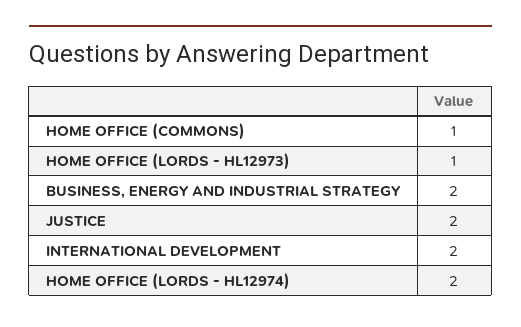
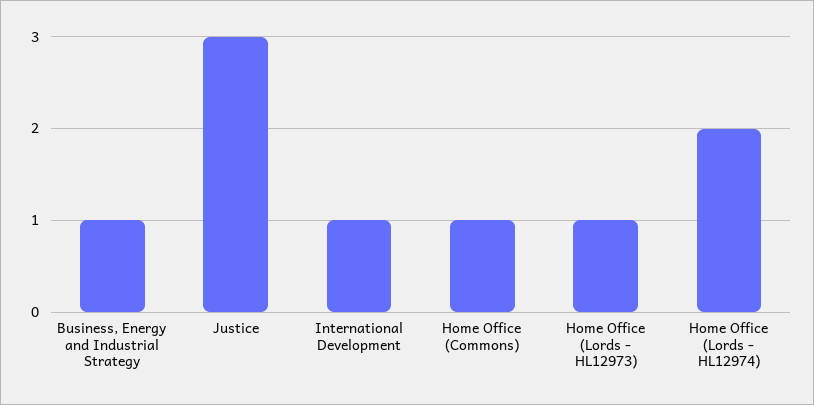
  {
    "HOME OFFICE (COMMONS)": 1,
    "HOME OFFICE (LORDS - HL12973)": 1,
-   "BUSINESS, ENERGY AND INDUSTRIAL STRATEGY": 2,
+   "BUSINESS, ENERGY AND INDUSTRIAL STRATEGY": 1,
-   "JUSTICE": 2,
+   "JUSTICE": 3,
-   "INTERNATIONAL DEVELOPMENT": 2,
+   "INTERNATIONAL DEVELOPMENT": 1,
    "HOME OFFICE (LORDS - HL12974)": 2
  }

